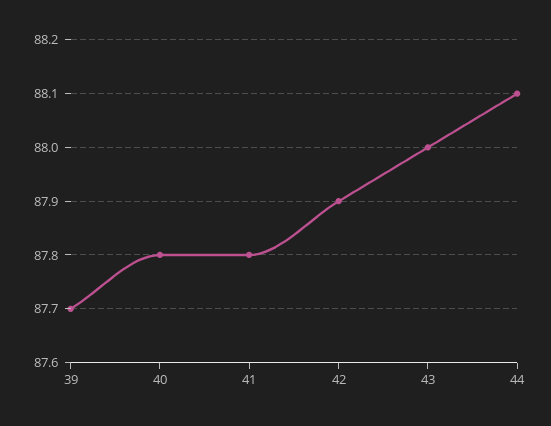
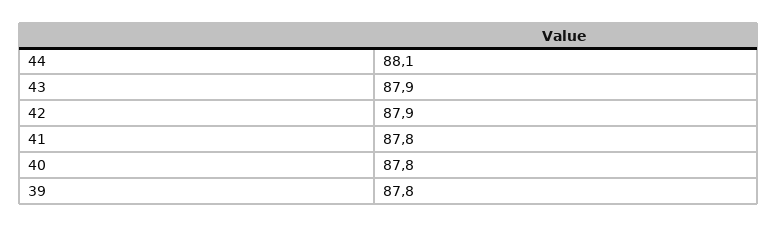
  {
-   "39": 87.7,
+   "39": 87.8,
    "40": 87.8,
    "41": 87.8,
    "42": 87.9,
-   "43": 88,
+   "43": 87.9,
    "44": 88.1
  }

